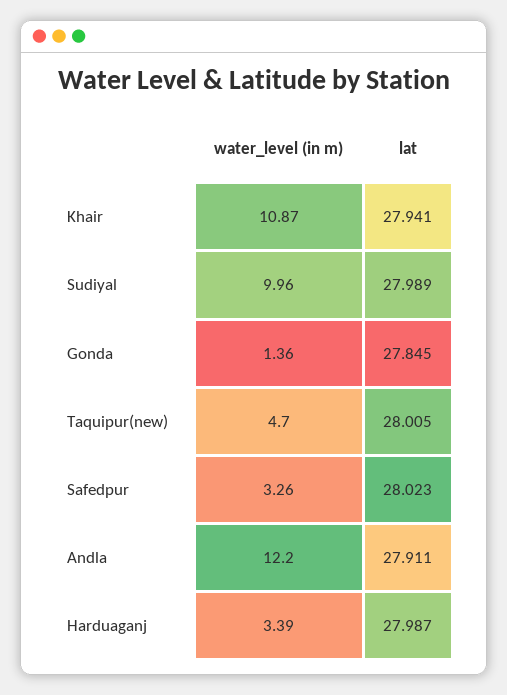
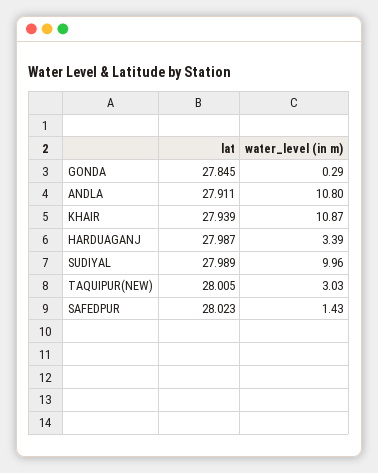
  {
    "water_level (in m)": {
      "Khair": 10.87,
      "Sudiyal": 9.96,
-     "Gonda": 1.36,
+     "Gonda": 0.29,
-     "Taquipur(new)": 4.7,
+     "Taquipur(new)": 3.03,
-     "Safedpur": 3.26,
+     "Safedpur": 1.43,
-     "Andla": 12.2,
+     "Andla": 10.8,
      "Harduaganj": 3.39
    },
    "lat": {
-     "Khair": 27.941,
+     "Khair": 27.939,
      "Sudiyal": 27.989,
      "Gonda": 27.845,
      "Taquipur(new)": 28.005,
      "Safedpur": 28.023,
      "Andla": 27.911,
      "Harduaganj": 27.987
    }
  }

